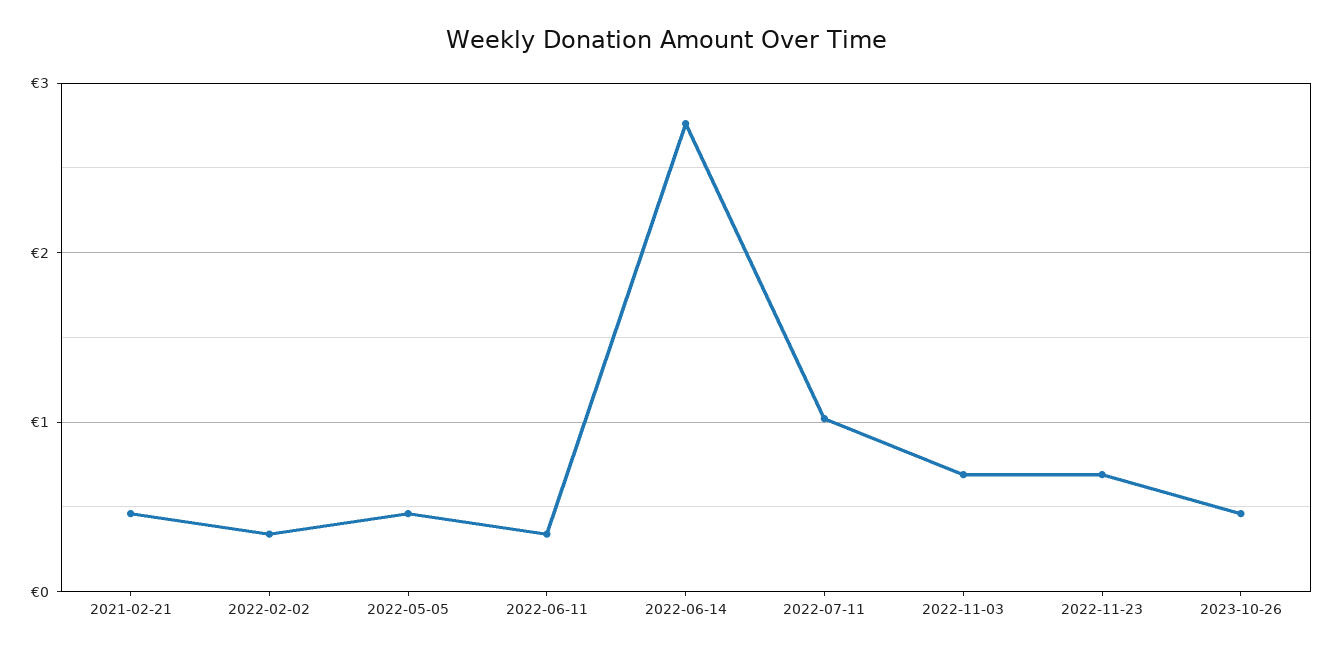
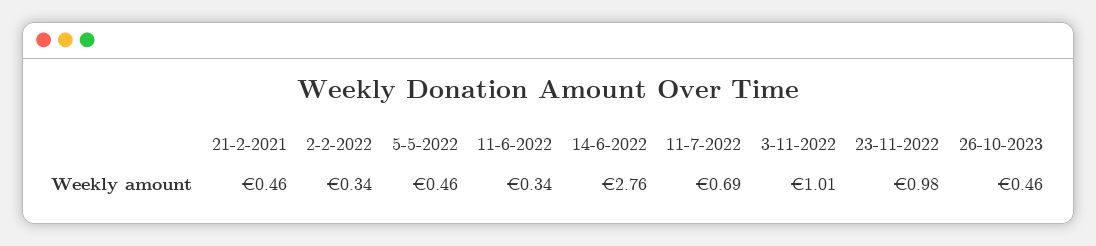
  {
    "2021-02-21": 0.46,
    "2022-02-02": 0.34,
    "2022-05-05": 0.46,
    "2022-06-11": 0.34,
    "2022-06-14": 2.76,
-   "2022-07-11": 1,
+   "2022-07-11": 0.69,
-   "2022-11-03": 0.7,
+   "2022-11-03": 1.01,
-   "2022-11-23": 0.7,
+   "2022-11-23": 0.98,
    "2023-10-26": 0.46
  }

